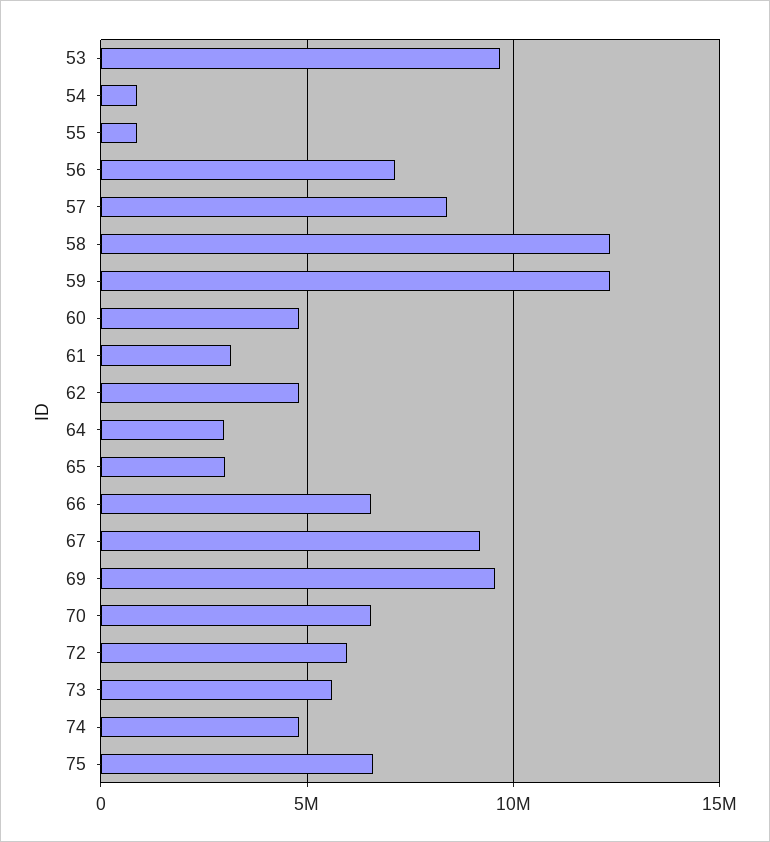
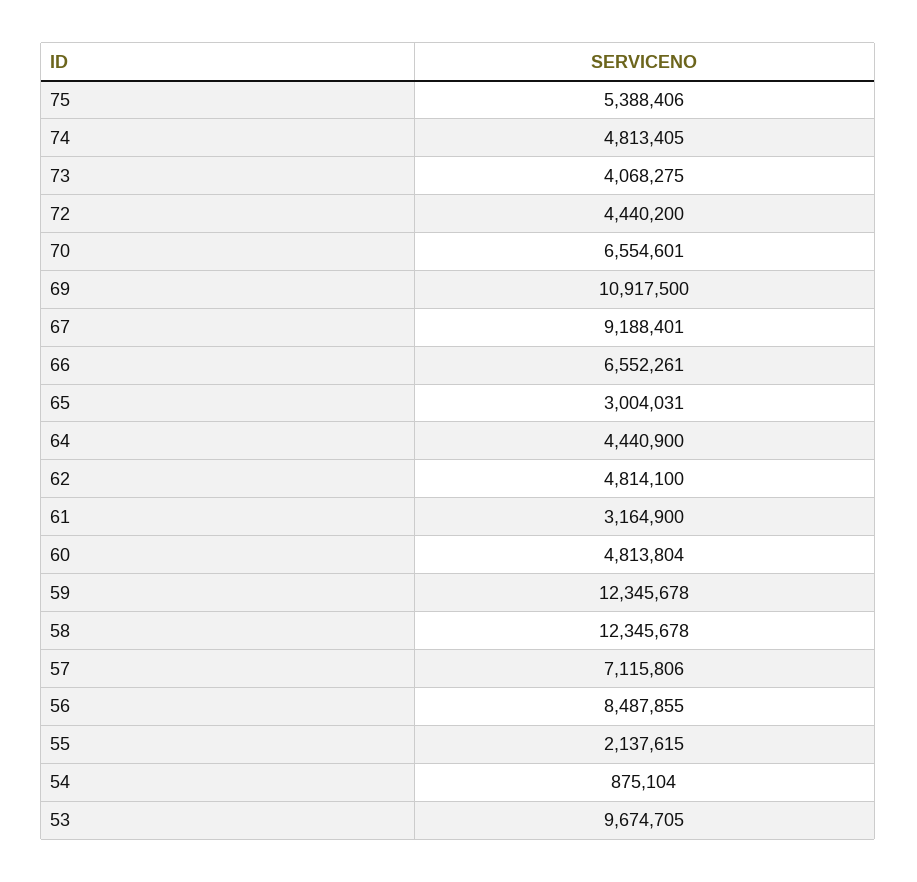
  {
    "53": 9674705,
    "54": 875104,
-   "55": 1000000,
+   "55": 2137615,
-   "56": 7000000,
+   "56": 8487855,
-   "57": 8500000,
+   "57": 7115806,
    "58": 12345678,
    "59": 12345678,
    "60": 4813804,
    "61": 3164900,
    "62": 4814100,
-   "64": 3000000,
+   "64": 4440900,
    "65": 3004031,
    "66": 6552261,
    "67": 9188401,
-   "69": 9500000,
+   "69": 10917500,
    "70": 6554601,
-   "72": 6000000,
+   "72": 4440200,
-   "73": 5500000,
+   "73": 4068275,
    "74": 4813405,
-   "75": 6500000
+   "75": 5388406
  }

